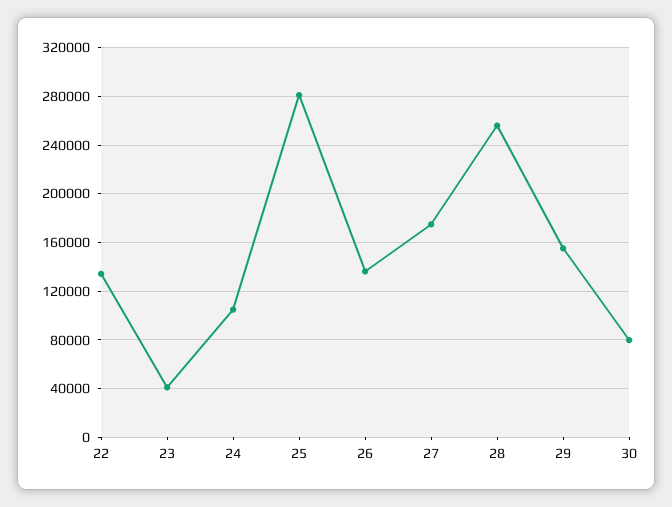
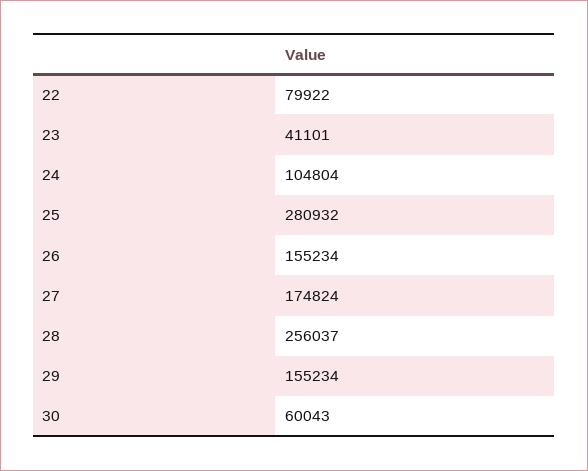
  {
-   "22": 135000,
+   "22": 79922,
    "23": 41101,
    "24": 104804,
    "25": 280932,
-   "26": 135000,
+   "26": 155234,
    "27": 174824,
    "28": 256037,
    "29": 155234,
-   "30": 80000
+   "30": 60043
  }

